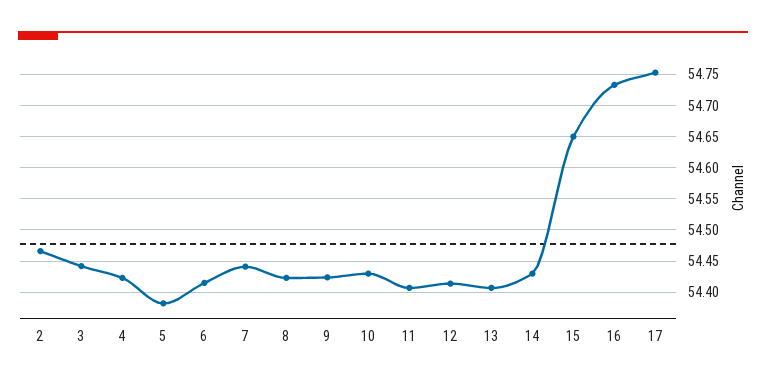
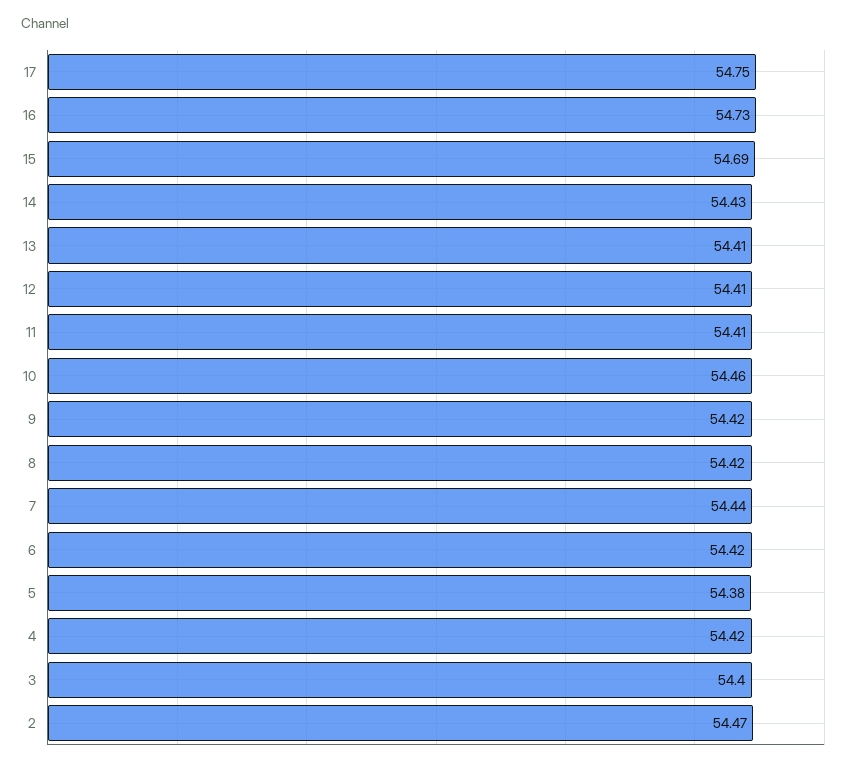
  {
    "2": 54.47,
-   "3": 54.44,
+   "3": 54.4,
    "4": 54.42,
    "5": 54.38,
    "6": 54.42,
    "7": 54.44,
    "8": 54.42,
    "9": 54.42,
-   "10": 54.43,
+   "10": 54.46,
    "11": 54.41,
    "12": 54.41,
    "13": 54.41,
    "14": 54.43,
-   "15": 54.65,
+   "15": 54.69,
    "16": 54.73,
    "17": 54.75
  }

